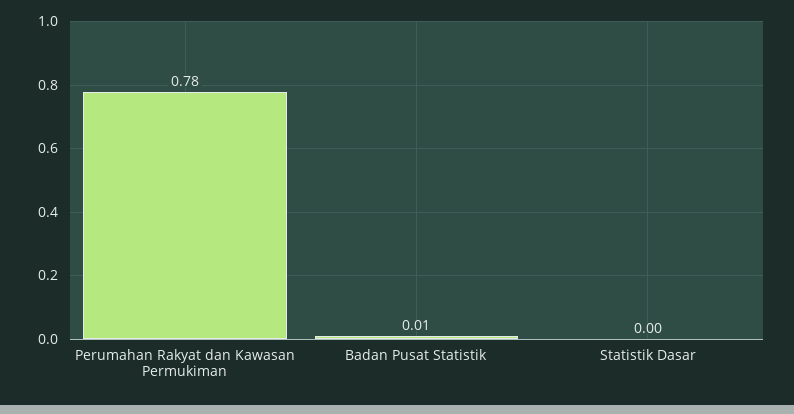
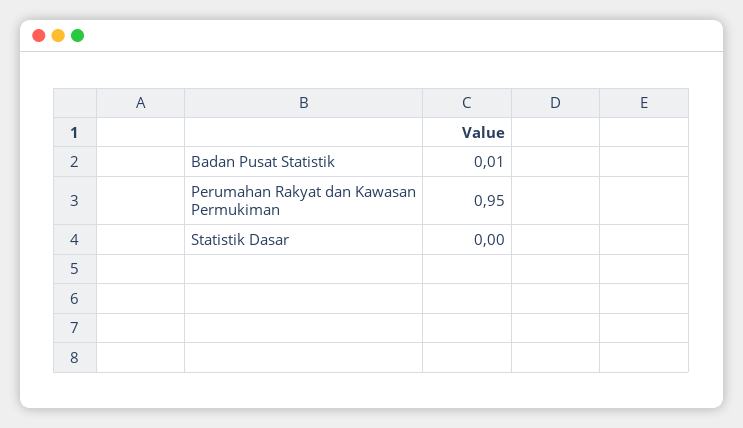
  {
-   "Perumahan Rakyat dan Kawasan Permukiman": 0.78,
+   "Perumahan Rakyat dan Kawasan Permukiman": 0.95,
    "Badan Pusat Statistik": 0.01,
    "Statistik Dasar": 0
  }

